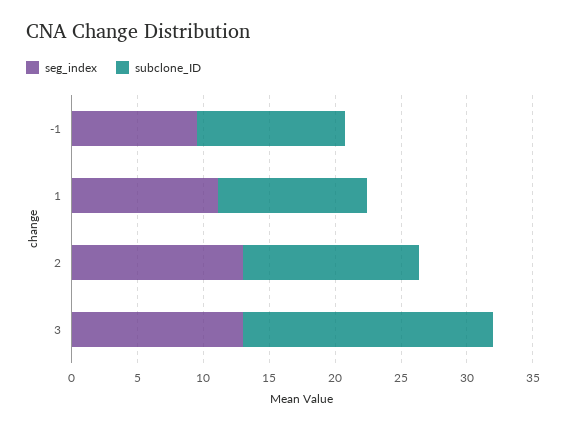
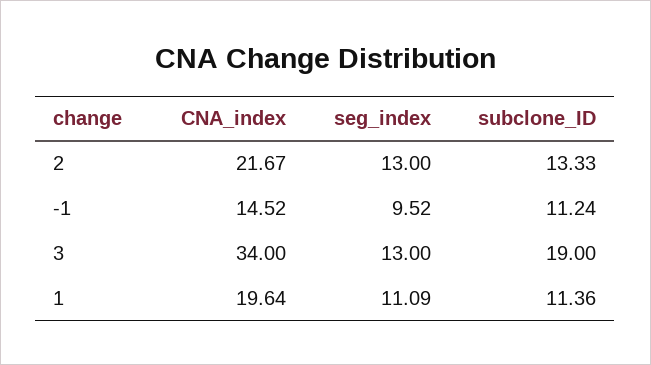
  {
    "seg_index": {
      "-1": 9.52,
      "1": 11.09,
      "2": 13,
      "3": 13
    },
    "subclone_ID": {
      "-1": 11.24,
      "1": 11.36,
      "2": 13.33,
      "3": 19
-   }
+   },
+   "CNA_index": {
+     "2": 21.67,
+     "-1": 14.52,
+     "3": 34,
+     "1": 19.64
+   }
  }

